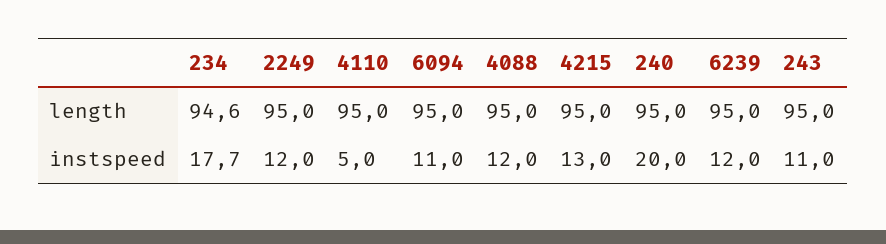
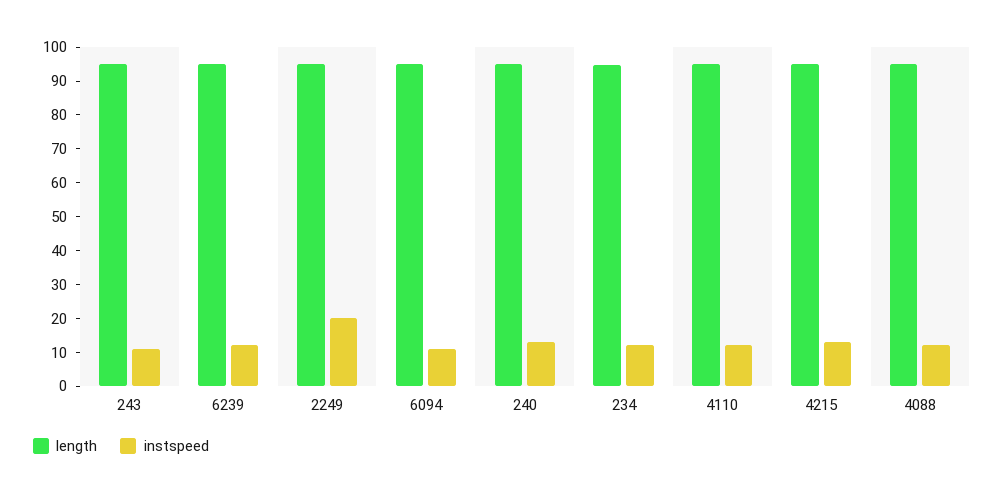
  {
    "length": {
      "234": 94.6,
      "2249": 95,
      "4110": 95,
      "6094": 95,
      "4088": 95,
      "4215": 95,
      "240": 95,
      "6239": 95,
      "243": 95
    },
    "instspeed": {
-     "234": 17.7,
+     "234": 12.5,
-     "2249": 12,
+     "2249": 20,
-     "4110": 5,
+     "4110": 12.5,
      "6094": 11,
      "4088": 12,
      "4215": 13,
-     "240": 20,
+     "240": 12.5,
      "6239": 12,
      "243": 11
    }
  }

